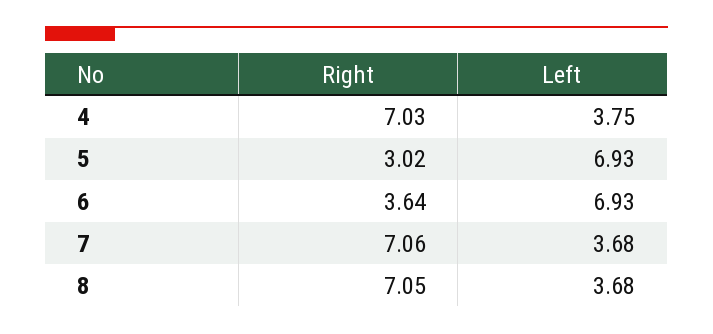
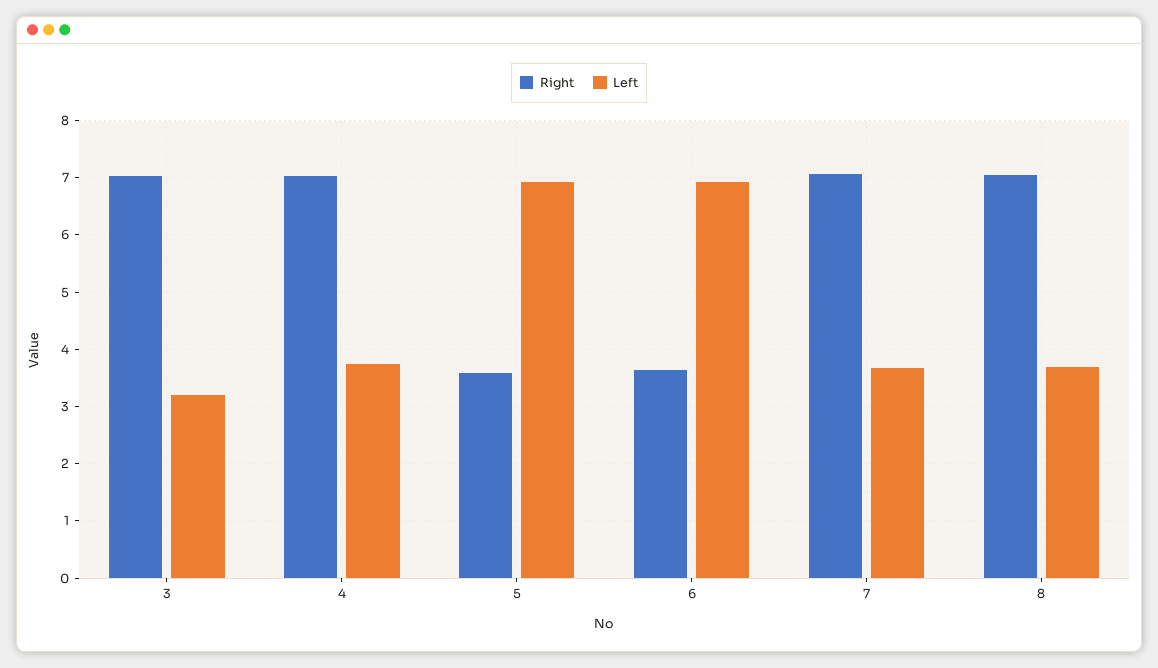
  {
    "Right": {
      "4": 7.03,
-     "5": 3.02,
+     "5": 3.6,
      "6": 3.64,
      "7": 7.06,
-     "8": 7.05
+     "8": 7.05,
+     "3": 7
    },
    "Left": {
      "4": 3.75,
      "5": 6.93,
      "6": 6.93,
      "7": 3.68,
-     "8": 3.68
+     "8": 3.68,
+     "3": 3.2
    }
  }

